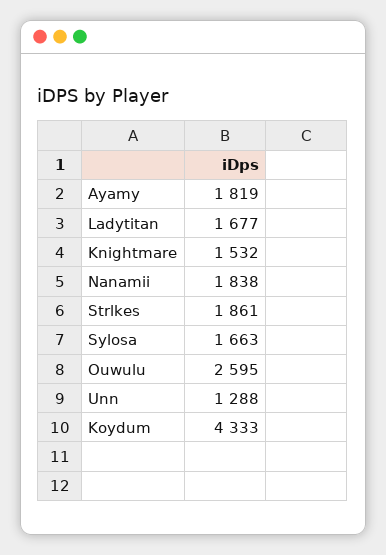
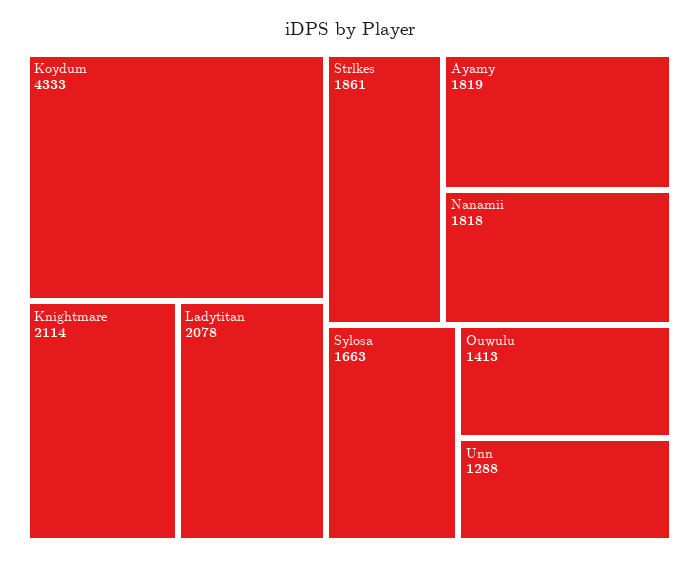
  {
    "Ayamy": 1819,
-   "Ladytitan": 1677,
+   "Ladytitan": 2078,
-   "Knightmare": 1532,
+   "Knightmare": 2114,
-   "Nanamii": 1838,
+   "Nanamii": 1818,
    "Strlkes": 1861,
    "Sylosa": 1663,
-   "Ouwulu": 2595,
+   "Ouwulu": 1413,
    "Unn": 1288,
    "Koydum": 4333
  }

